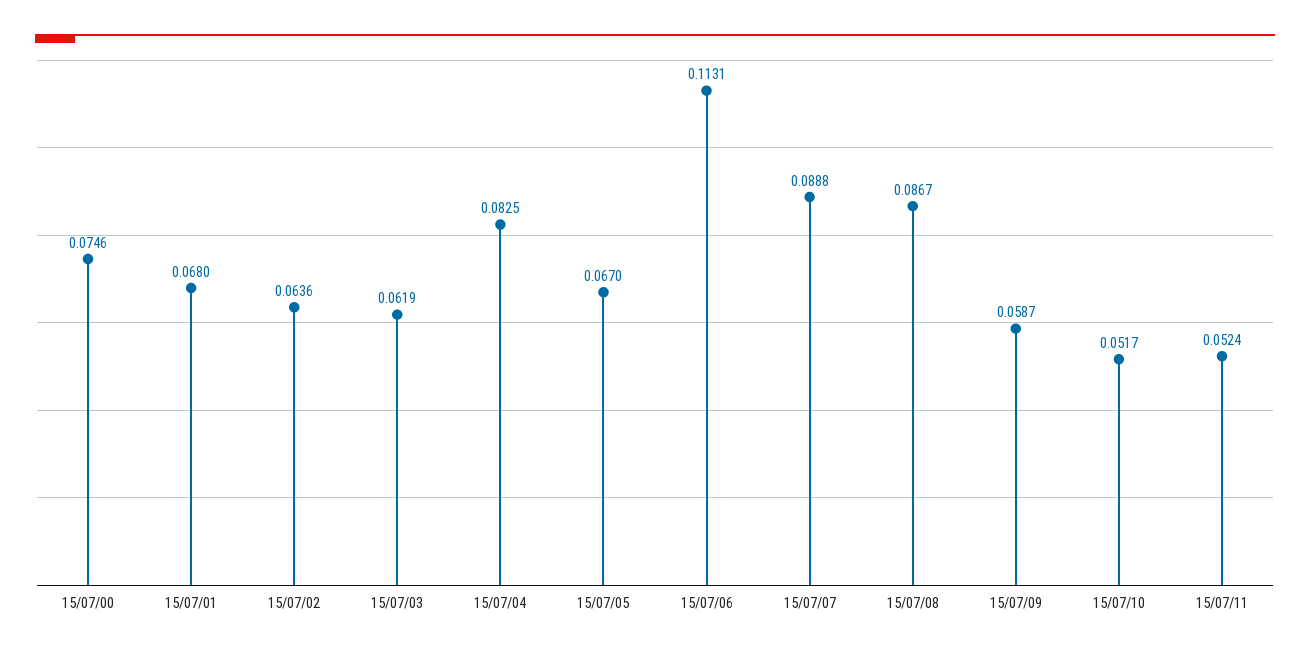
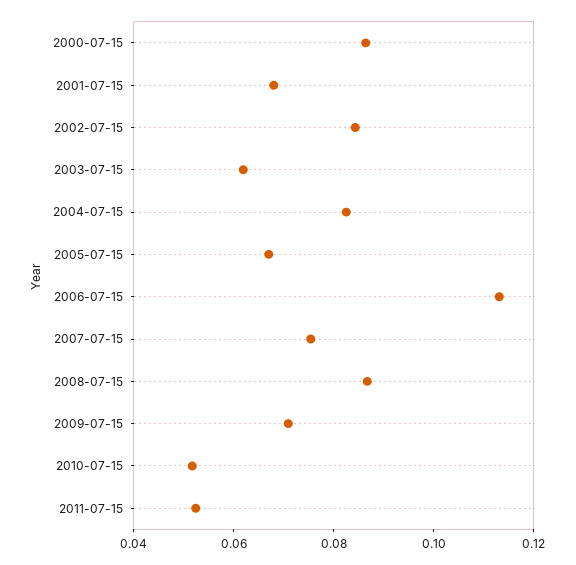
  {
-   "15/07/00": 0.0746,
+   "15/07/00": 0.085,
    "15/07/01": 0.068,
-   "15/07/02": 0.0636,
+   "15/07/02": 0.085,
    "15/07/03": 0.0619,
    "15/07/04": 0.0825,
    "15/07/05": 0.067,
    "15/07/06": 0.1131,
-   "15/07/07": 0.0888,
+   "15/07/07": 0.075,
    "15/07/08": 0.0867,
-   "15/07/09": 0.0587,
+   "15/07/09": 0.07,
    "15/07/10": 0.0517,
    "15/07/11": 0.0524
  }

